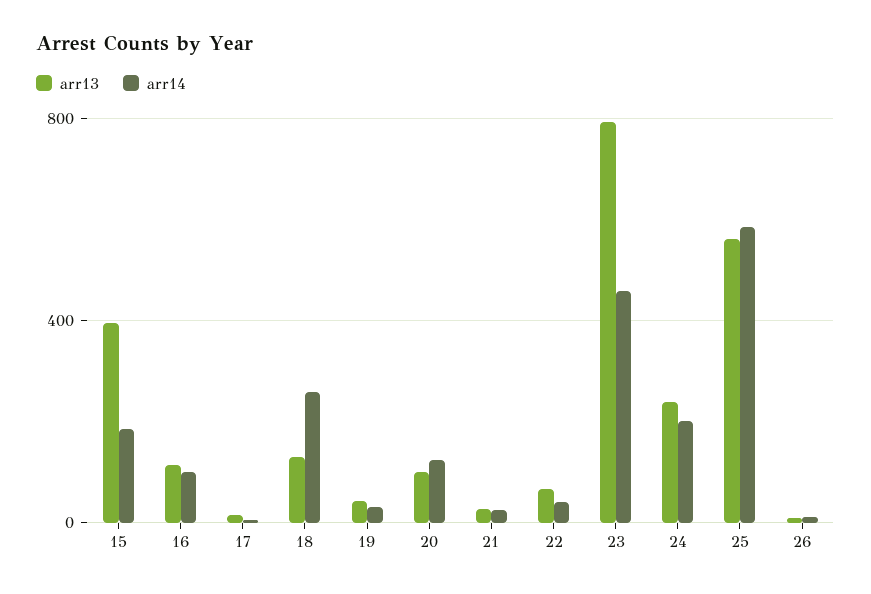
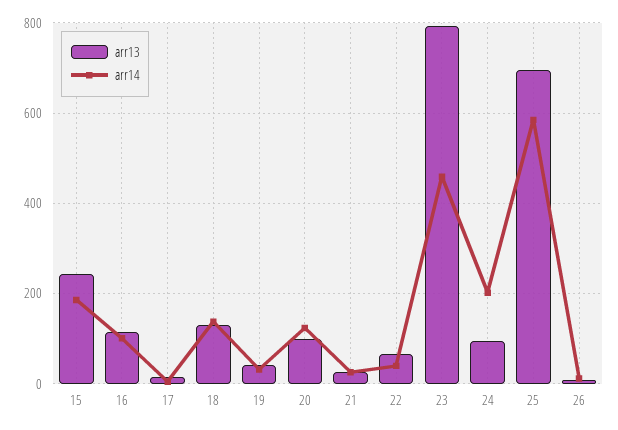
  {
    "arr13": {
-     "15": 400,
+     "15": 240,
      "16": 120,
      "17": 20,
      "18": 140,
      "19": 40,
      "20": 100,
      "21": 20,
      "22": 60,
      "23": 800,
-     "24": 250,
+     "24": 100,
-     "25": 550,
+     "25": 700,
      "26": 0
    },
    "arr14": {
      "15": 180,
      "16": 100,
      "17": 0,
-     "18": 250,
+     "18": 140,
      "19": 40,
      "20": 120,
      "21": 20,
      "22": 40,
      "23": 460,
      "24": 200,
      "25": 580,
      "26": 20
    }
  }

